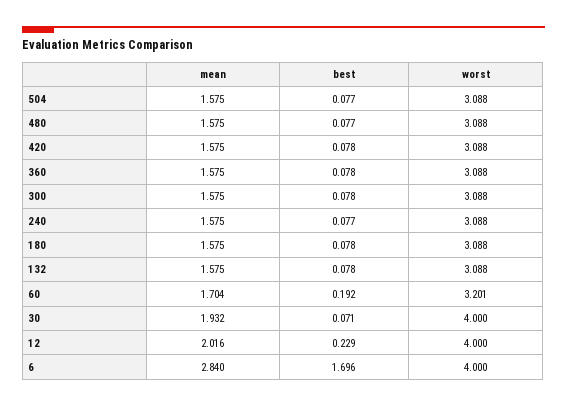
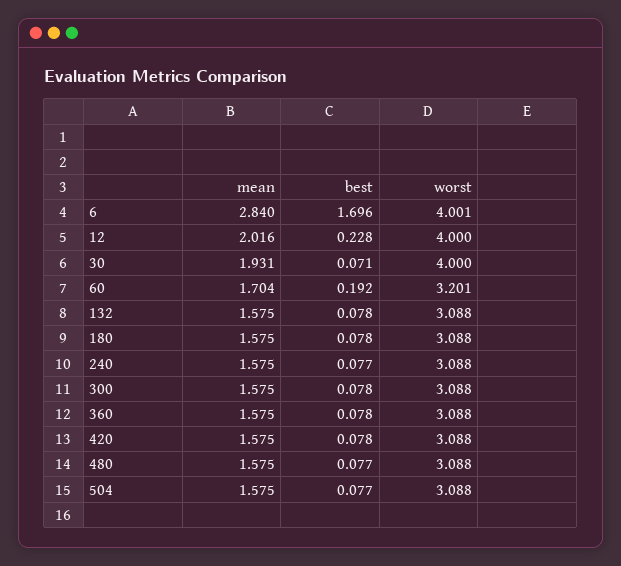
  {
    "mean": {
      "504": 1.575,
      "480": 1.575,
      "420": 1.575,
      "360": 1.575,
      "300": 1.575,
      "240": 1.575,
      "180": 1.575,
      "132": 1.575,
      "60": 1.704,
-     "30": 1.932,
+     "30": 1.931,
      "12": 2.016,
      "6": 2.84
    },
    "best": {
      "504": 0.077,
      "480": 0.077,
      "420": 0.078,
      "360": 0.078,
      "300": 0.078,
      "240": 0.077,
      "180": 0.078,
      "132": 0.078,
      "60": 0.192,
      "30": 0.071,
-     "12": 0.229,
+     "12": 0.228,
      "6": 1.696
    },
    "worst": {
      "504": 3.088,
      "480": 3.088,
      "420": 3.088,
      "360": 3.088,
      "300": 3.088,
      "240": 3.088,
      "180": 3.088,
      "132": 3.088,
      "60": 3.201,
      "30": 4,
      "12": 4,
-     "6": 4
+     "6": 4.001
    }
  }

